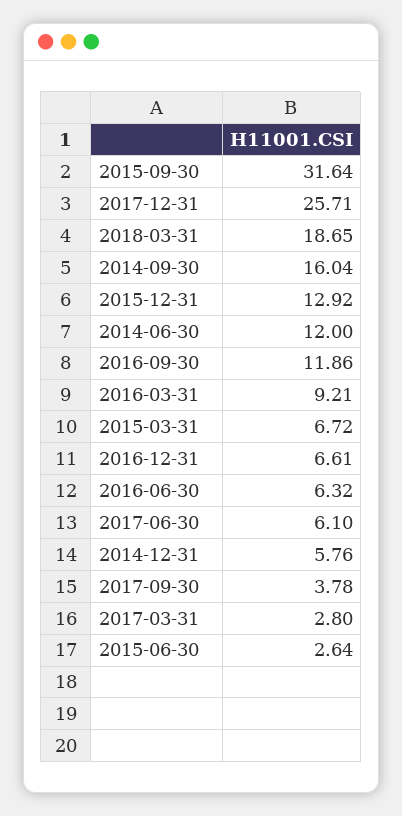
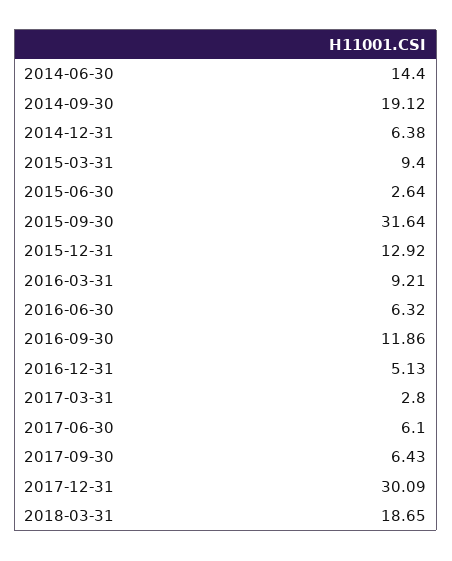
  {
    "2015-09-30": 31.64,
-   "2017-12-31": 25.71,
+   "2017-12-31": 30.09,
    "2018-03-31": 18.65,
-   "2014-09-30": 16.04,
+   "2014-09-30": 19.12,
    "2015-12-31": 12.92,
-   "2014-06-30": 12,
+   "2014-06-30": 14.4,
    "2016-09-30": 11.86,
    "2016-03-31": 9.21,
-   "2015-03-31": 6.72,
+   "2015-03-31": 9.4,
-   "2016-12-31": 6.61,
+   "2016-12-31": 5.13,
    "2016-06-30": 6.32,
    "2017-06-30": 6.1,
-   "2014-12-31": 5.76,
+   "2014-12-31": 6.38,
-   "2017-09-30": 3.78,
+   "2017-09-30": 6.43,
    "2017-03-31": 2.8,
    "2015-06-30": 2.64
  }

